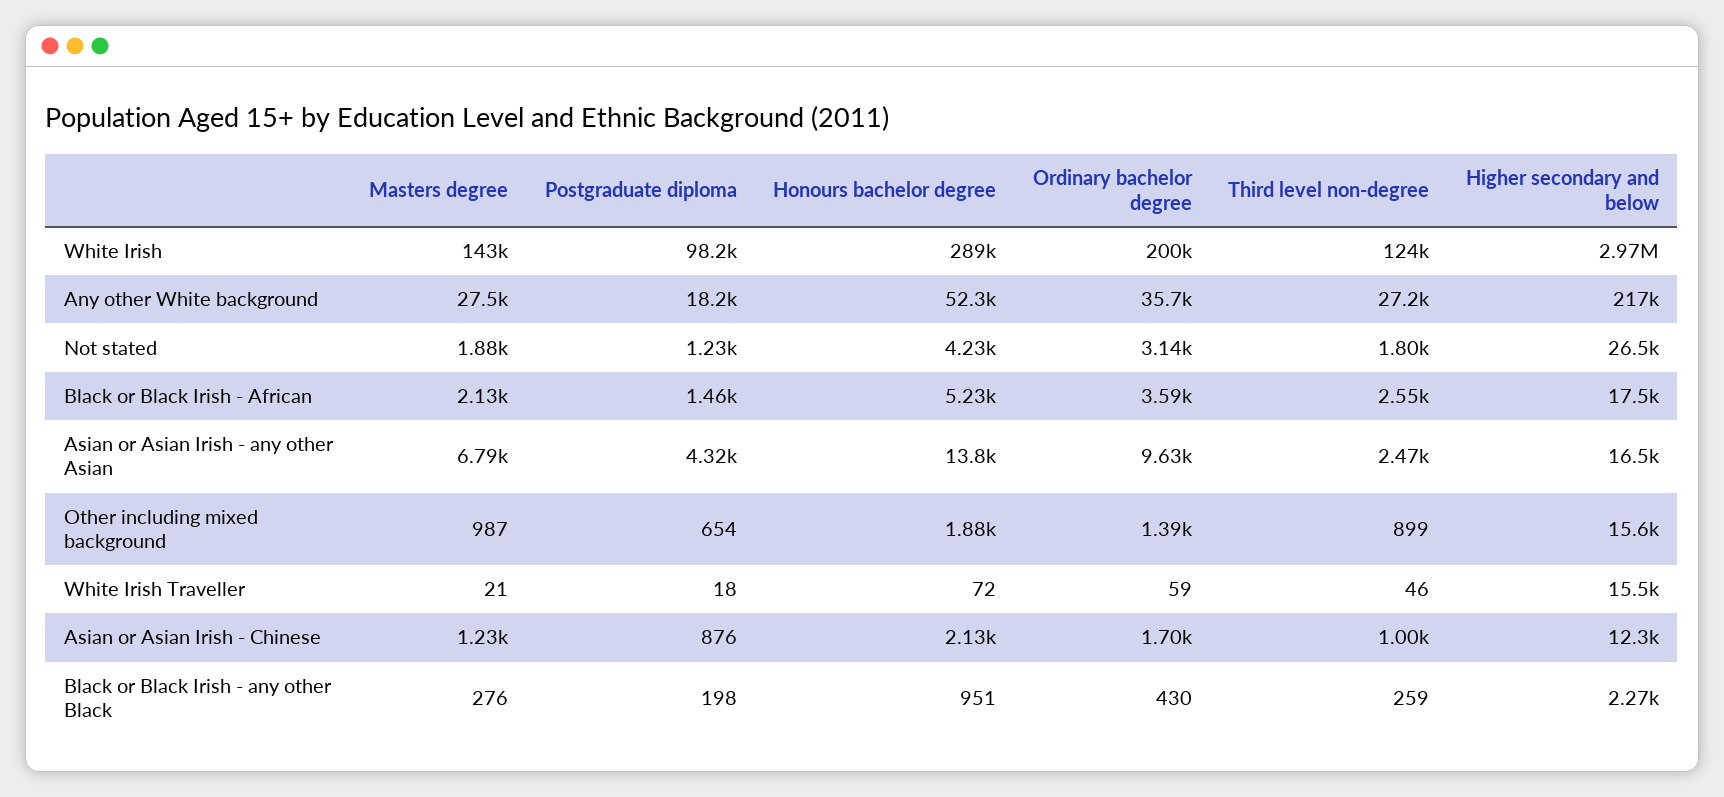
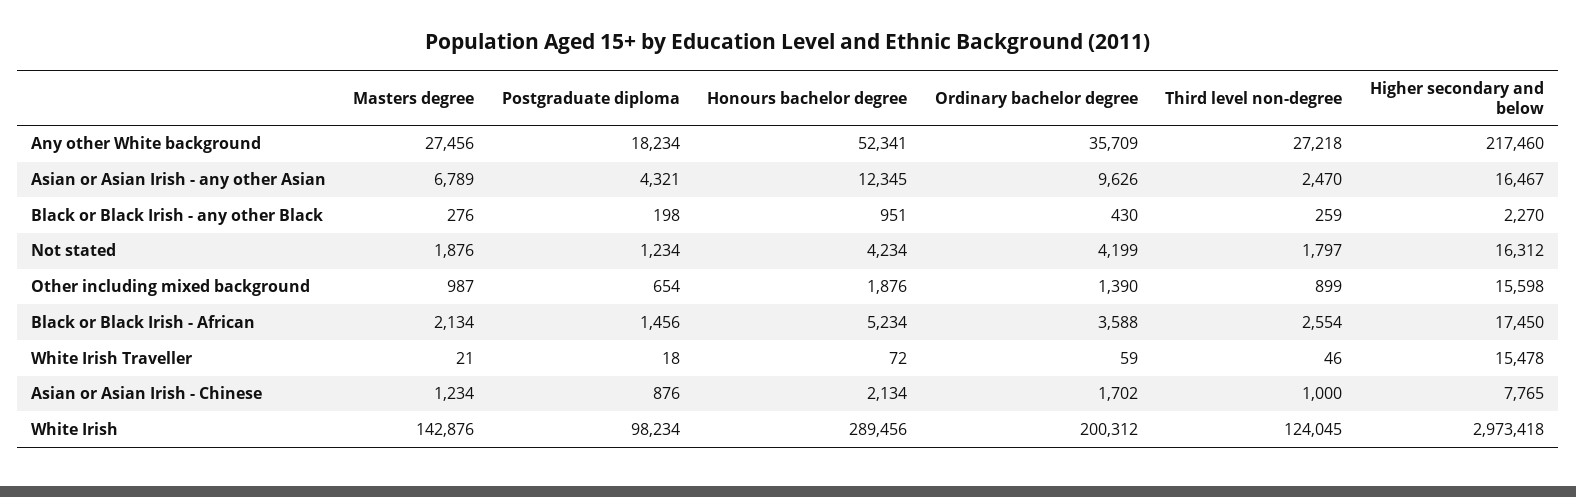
  {
    "Masters degree": {
      "White Irish": 142876,
      "Any other White background": 27456,
      "Not stated": 1876,
      "Black or Black Irish - African": 2134,
      "Asian or Asian Irish - any other Asian": 6789,
      "Other including mixed background": 987,
      "White Irish Traveller": 21,
      "Asian or Asian Irish - Chinese": 1234,
      "Black or Black Irish - any other Black": 276
    },
    "Postgraduate diploma": {
      "White Irish": 98234,
      "Any other White background": 18234,
      "Not stated": 1234,
      "Black or Black Irish - African": 1456,
      "Asian or Asian Irish - any other Asian": 4321,
      "Other including mixed background": 654,
      "White Irish Traveller": 18,
      "Asian or Asian Irish - Chinese": 876,
      "Black or Black Irish - any other Black": 198
    },
    "Honours bachelor degree": {
      "White Irish": 289456,
      "Any other White background": 52341,
      "Not stated": 4234,
      "Black or Black Irish - African": 5234,
-     "Asian or Asian Irish - any other Asian": 13800,
+     "Asian or Asian Irish - any other Asian": 12345,
      "Other including mixed background": 1876,
      "White Irish Traveller": 72,
      "Asian or Asian Irish - Chinese": 2134,
      "Black or Black Irish - any other Black": 951
    },
    "Ordinary bachelor degree": {
      "White Irish": 200312,
      "Any other White background": 35709,
-     "Not stated": 3140,
+     "Not stated": 4199,
      "Black or Black Irish - African": 3588,
      "Asian or Asian Irish - any other Asian": 9626,
      "Other including mixed background": 1390,
      "White Irish Traveller": 59,
      "Asian or Asian Irish - Chinese": 1702,
      "Black or Black Irish - any other Black": 430
    },
    "Third level non-degree": {
      "White Irish": 124045,
      "Any other White background": 27218,
      "Not stated": 1797,
      "Black or Black Irish - African": 2554,
      "Asian or Asian Irish - any other Asian": 2470,
      "Other including mixed background": 899,
      "White Irish Traveller": 46,
      "Asian or Asian Irish - Chinese": 1000,
      "Black or Black Irish - any other Black": 259
    },
    "Higher secondary and below": {
      "White Irish": 2973418,
      "Any other White background": 217460,
-     "Not stated": 26500,
+     "Not stated": 16312,
      "Black or Black Irish - African": 17450,
      "Asian or Asian Irish - any other Asian": 16467,
      "Other including mixed background": 15598,
      "White Irish Traveller": 15478,
-     "Asian or Asian Irish - Chinese": 12300,
+     "Asian or Asian Irish - Chinese": 7765,
      "Black or Black Irish - any other Black": 2270
    }
  }

